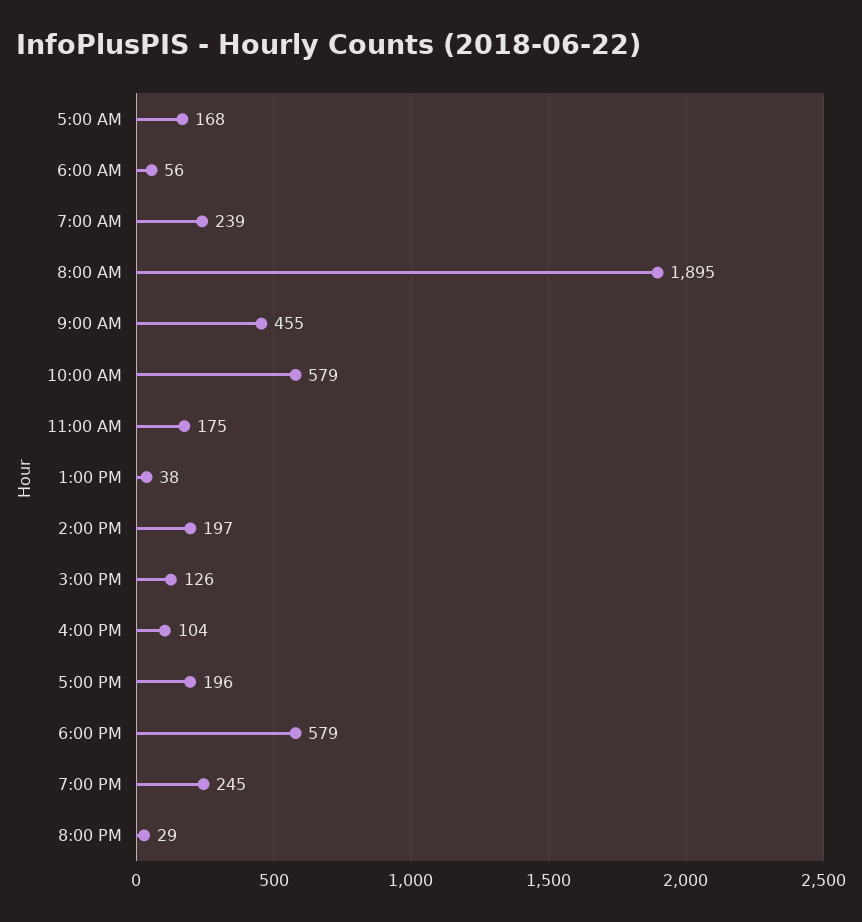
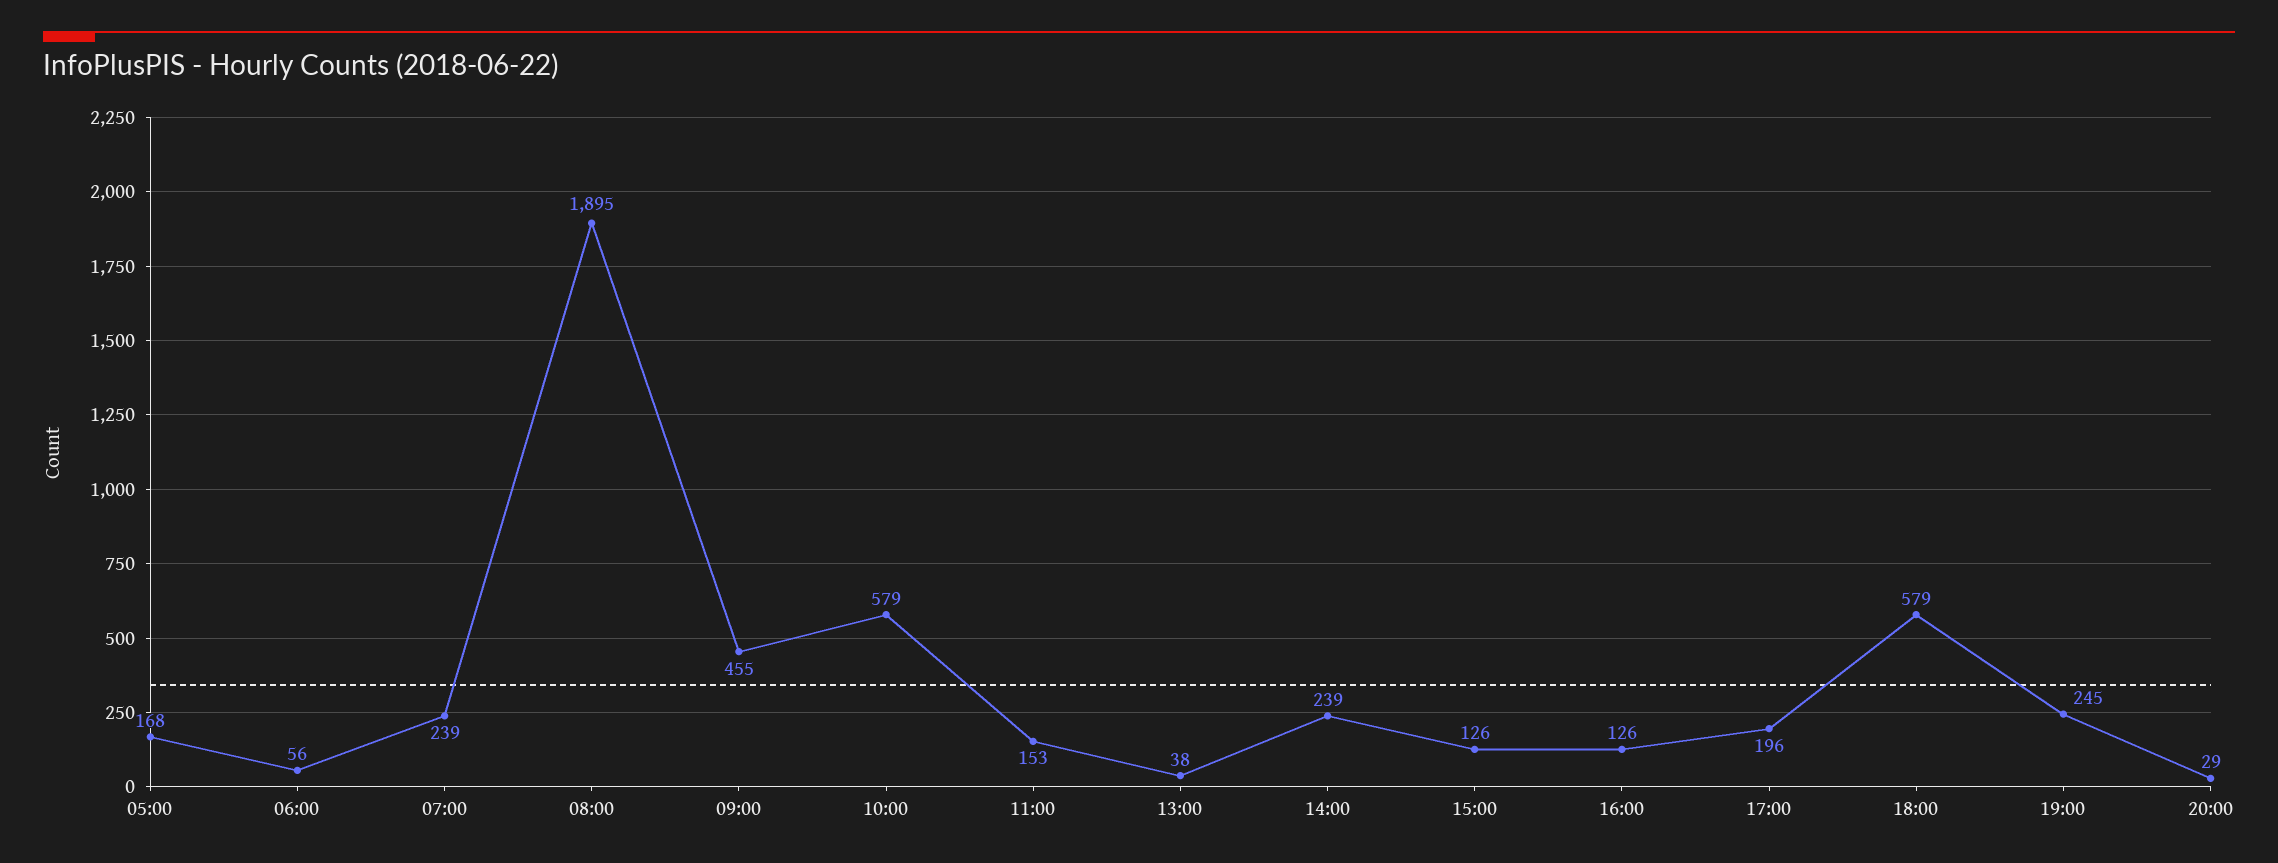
  {
    "5:00 AM": 168,
    "6:00 AM": 56,
    "7:00 AM": 239,
    "8:00 AM": 1895,
    "9:00 AM": 455,
    "10:00 AM": 579,
-   "11:00 AM": 175,
+   "11:00 AM": 153,
    "1:00 PM": 38,
-   "2:00 PM": 197,
+   "2:00 PM": 239,
    "3:00 PM": 126,
-   "4:00 PM": 104,
+   "4:00 PM": 126,
    "5:00 PM": 196,
    "6:00 PM": 579,
    "7:00 PM": 245,
    "8:00 PM": 29
  }

